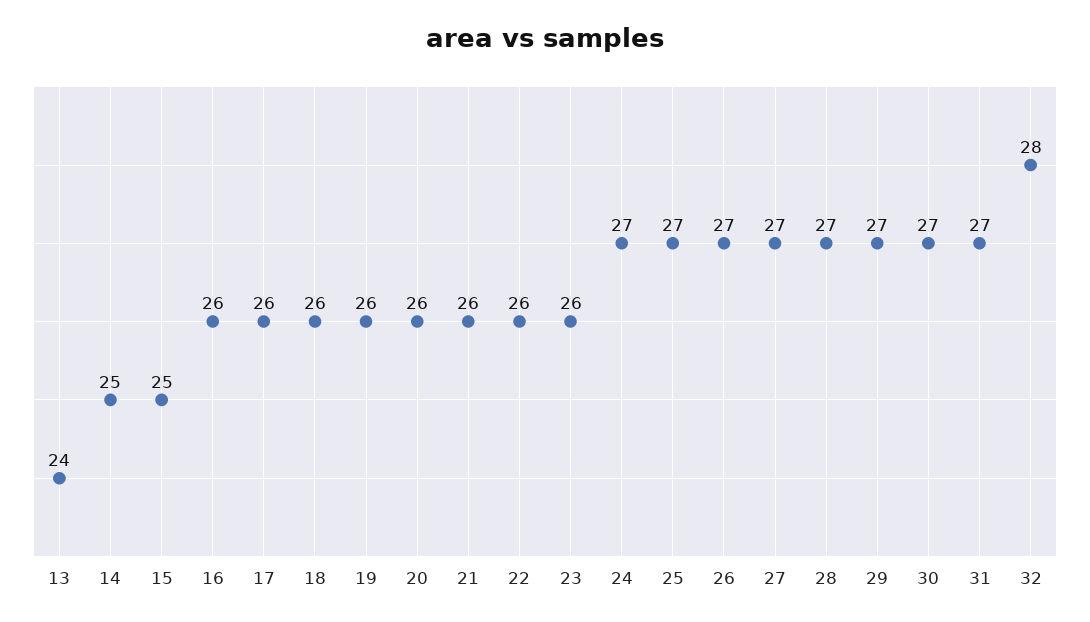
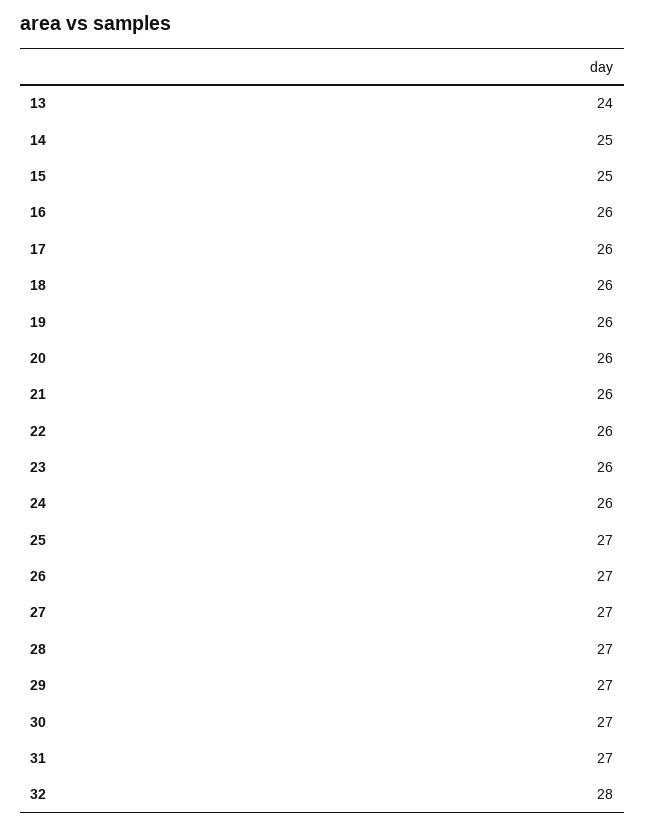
  {
    "13": 24,
    "14": 25,
    "15": 25,
    "16": 26,
    "17": 26,
    "18": 26,
    "19": 26,
    "20": 26,
    "21": 26,
    "22": 26,
    "23": 26,
-   "24": 27,
+   "24": 26,
    "25": 27,
    "26": 27,
    "27": 27,
    "28": 27,
    "29": 27,
    "30": 27,
    "31": 27,
    "32": 28
  }

